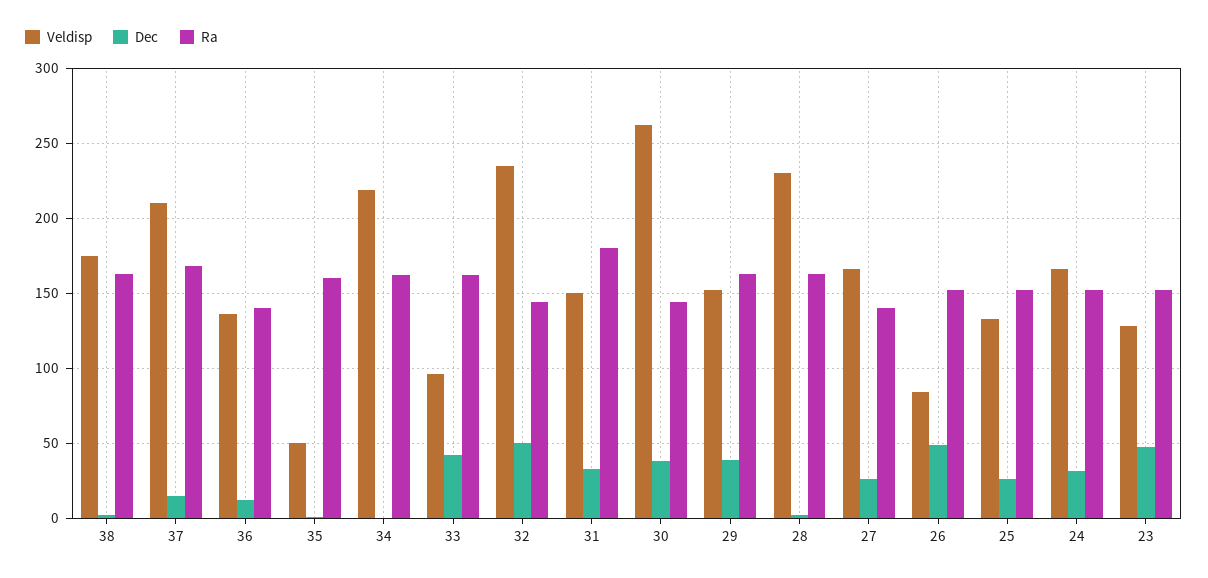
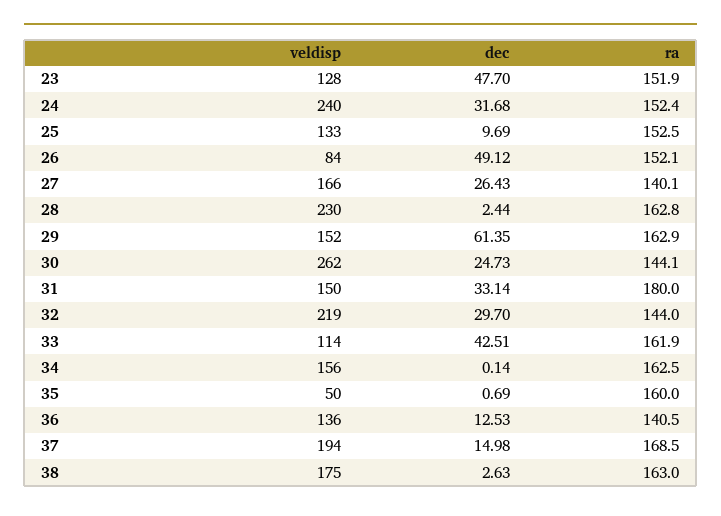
  {
    "Veldisp": {
      "38": 175,
-     "37": 210,
+     "37": 194,
      "36": 136,
      "35": 50,
-     "34": 220,
+     "34": 156,
-     "33": 95,
+     "33": 114,
-     "32": 235,
+     "32": 219,
      "31": 150,
      "30": 262,
      "29": 152,
      "28": 230,
      "27": 166,
      "26": 84,
      "25": 133,
-     "24": 165,
+     "24": 240,
      "23": 128
    },
    "Dec": {
      "38": 2.63,
      "37": 14.98,
      "36": 12.53,
      "35": 0.69,
      "34": 0.14,
      "33": 42.51,
-     "32": 50,
+     "32": 29.7,
      "31": 33.14,
-     "30": 40,
+     "30": 24.73,
-     "29": 40,
+     "29": 61.35,
      "28": 2.44,
      "27": 26.43,
      "26": 49.12,
-     "25": 25,
+     "25": 9.69,
      "24": 31.68,
      "23": 47.7
    },
    "Ra": {
      "38": 163,
      "37": 168.5,
      "36": 140.5,
      "35": 160,
      "34": 162.5,
      "33": 161.9,
      "32": 144,
      "31": 180,
      "30": 144.1,
      "29": 162.9,
      "28": 162.8,
      "27": 140.1,
      "26": 152.1,
      "25": 152.5,
      "24": 152.4,
      "23": 151.9
    }
  }

